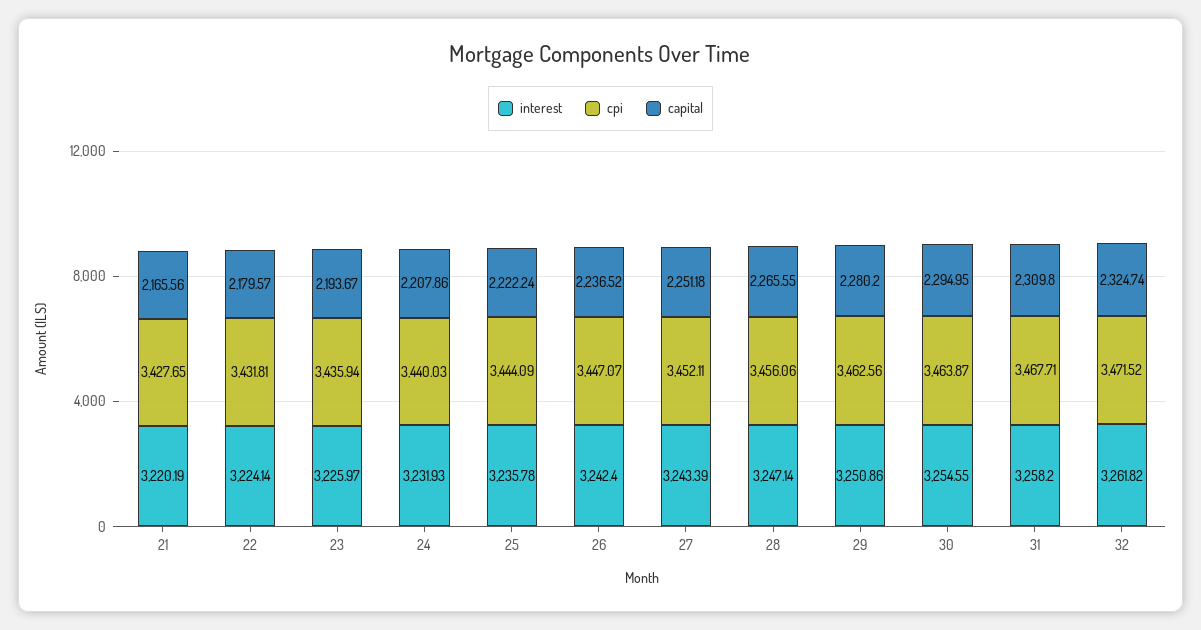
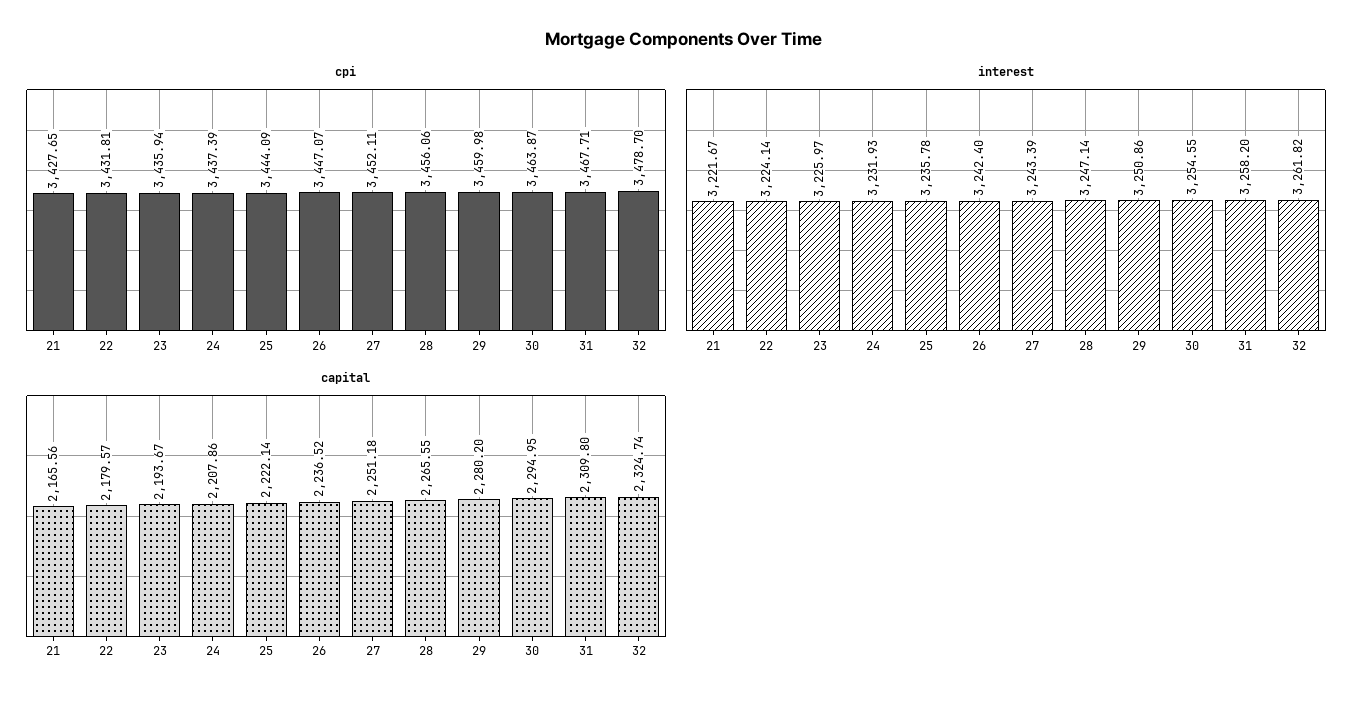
  {
    "interest": {
-     "21": 3220.19,
+     "21": 3221.67,
      "22": 3224.14,
      "23": 3225.97,
      "24": 3231.93,
      "25": 3235.78,
      "26": 3242.4,
      "27": 3243.39,
      "28": 3247.14,
      "29": 3250.86,
      "30": 3254.55,
      "31": 3258.2,
      "32": 3261.82
    },
    "cpi": {
      "21": 3427.65,
      "22": 3431.81,
      "23": 3435.94,
-     "24": 3440.03,
+     "24": 3437.39,
      "25": 3444.09,
      "26": 3447.07,
      "27": 3452.11,
      "28": 3456.06,
-     "29": 3462.56,
+     "29": 3459.98,
      "30": 3463.87,
      "31": 3467.71,
-     "32": 3471.52
+     "32": 3478.7
    },
    "capital": {
      "21": 2165.56,
      "22": 2179.57,
      "23": 2193.67,
      "24": 2207.86,
-     "25": 2222.24,
+     "25": 2222.14,
      "26": 2236.52,
      "27": 2251.18,
      "28": 2265.55,
      "29": 2280.2,
      "30": 2294.95,
      "31": 2309.8,
      "32": 2324.74
    }
  }

